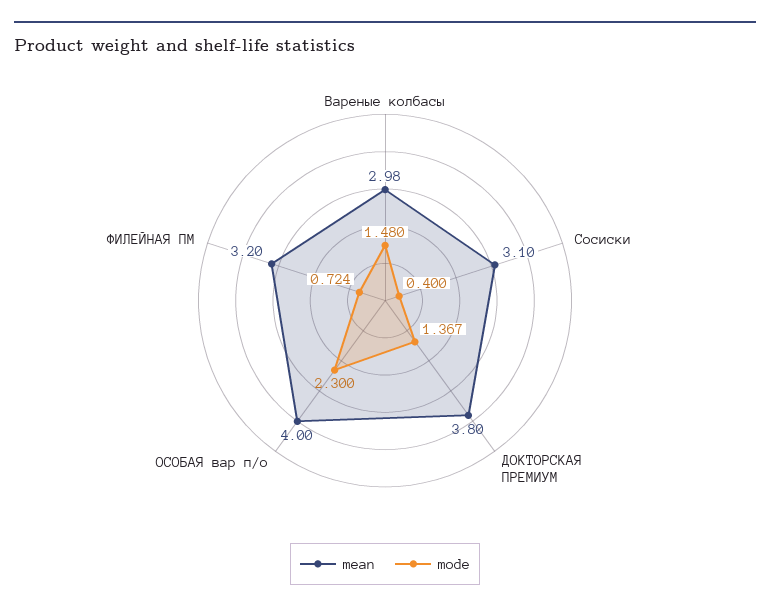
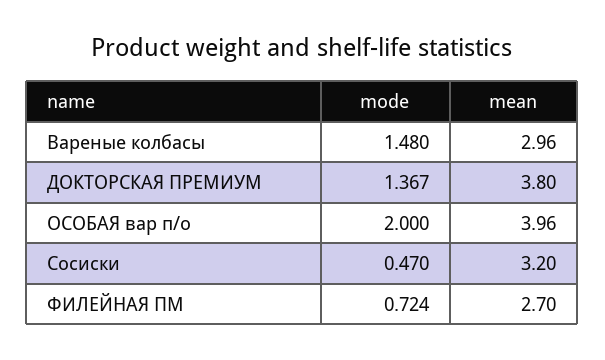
  {
    "mean": {
-     "Вареные колбасы": 2.98,
+     "Вареные колбасы": 2.96,
-     "Сосиски": 3.1,
+     "Сосиски": 3.2,
      "ДОКТОРСКАЯ ПРЕМИУМ": 3.8,
-     "ОСОБАЯ вар п/о": 4,
+     "ОСОБАЯ вар п/о": 3.96,
-     "ФИЛЕЙНАЯ ПМ": 3.2
+     "ФИЛЕЙНАЯ ПМ": 2.7
    },
    "mode": {
      "Вареные колбасы": 1.48,
-     "Сосиски": 0.4,
+     "Сосиски": 0.47,
      "ДОКТОРСКАЯ ПРЕМИУМ": 1.367,
-     "ОСОБАЯ вар п/о": 2.3,
+     "ОСОБАЯ вар п/о": 2,
      "ФИЛЕЙНАЯ ПМ": 0.724
    }
  }

